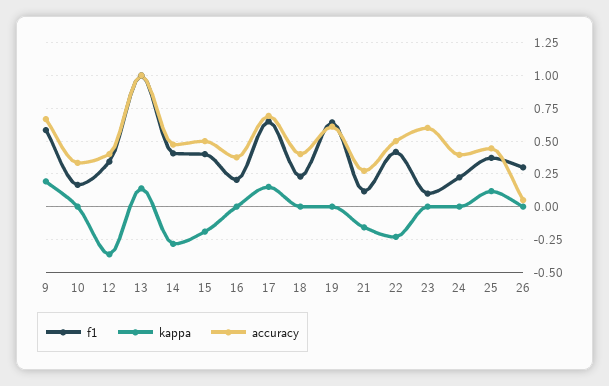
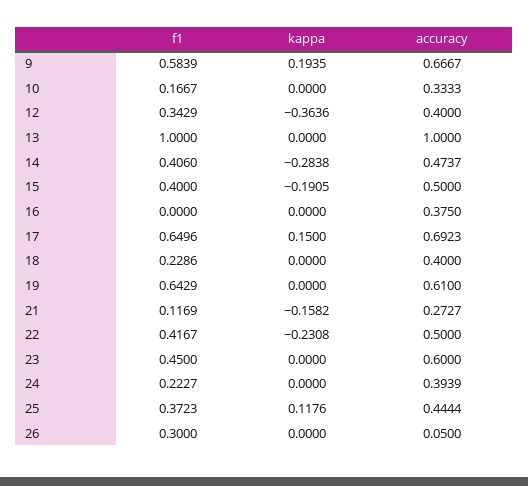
  {
    "f1": {
      "9": 0.5839,
      "10": 0.1667,
      "12": 0.3429,
      "13": 1,
      "14": 0.406,
      "15": 0.4,
-     "16": 0.2,
+     "16": 0,
      "17": 0.6496,
      "18": 0.2286,
      "19": 0.6429,
      "21": 0.1169,
      "22": 0.4167,
-     "23": 0.1,
+     "23": 0.45,
      "24": 0.2227,
      "25": 0.3723,
      "26": 0.3
    },
    "kappa": {
      "9": 0.1935,
      "10": 0,
      "12": -0.3636,
-     "13": 0.15,
+     "13": 0,
      "14": -0.2838,
      "15": -0.1905,
      "16": 0,
      "17": 0.15,
      "18": 0,
      "19": 0,
      "21": -0.1582,
      "22": -0.2308,
      "23": 0,
      "24": 0,
      "25": 0.1176,
      "26": 0
    },
    "accuracy": {
      "9": 0.6667,
      "10": 0.3333,
      "12": 0.4,
      "13": 1,
      "14": 0.4737,
      "15": 0.5,
      "16": 0.375,
      "17": 0.6923,
      "18": 0.4,
      "19": 0.61,
      "21": 0.2727,
      "22": 0.5,
      "23": 0.6,
      "24": 0.3939,
      "25": 0.4444,
      "26": 0.05
    }
  }

